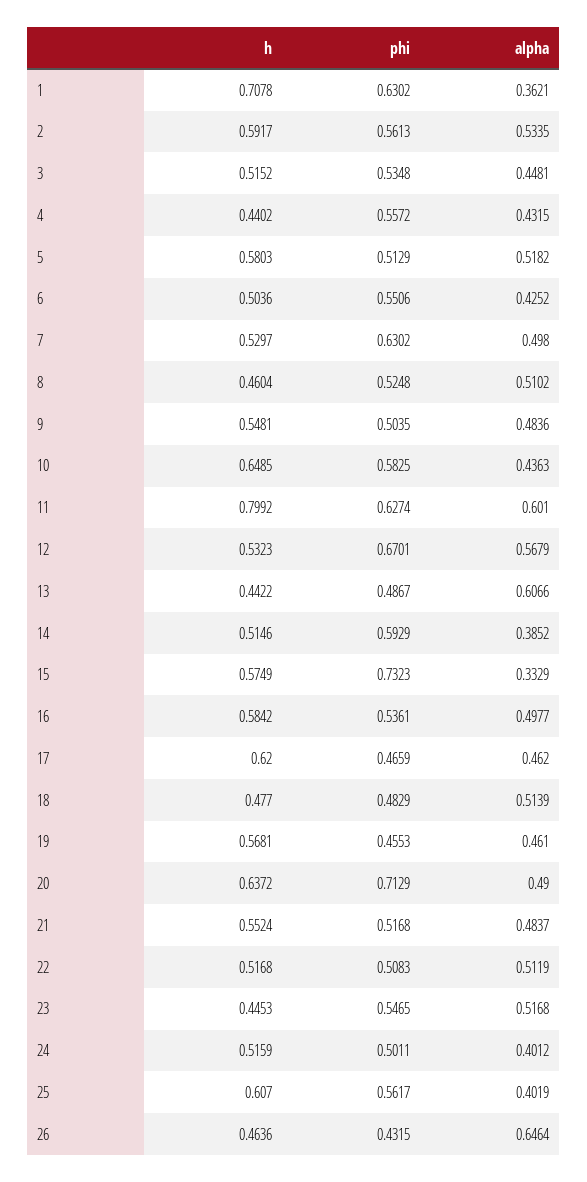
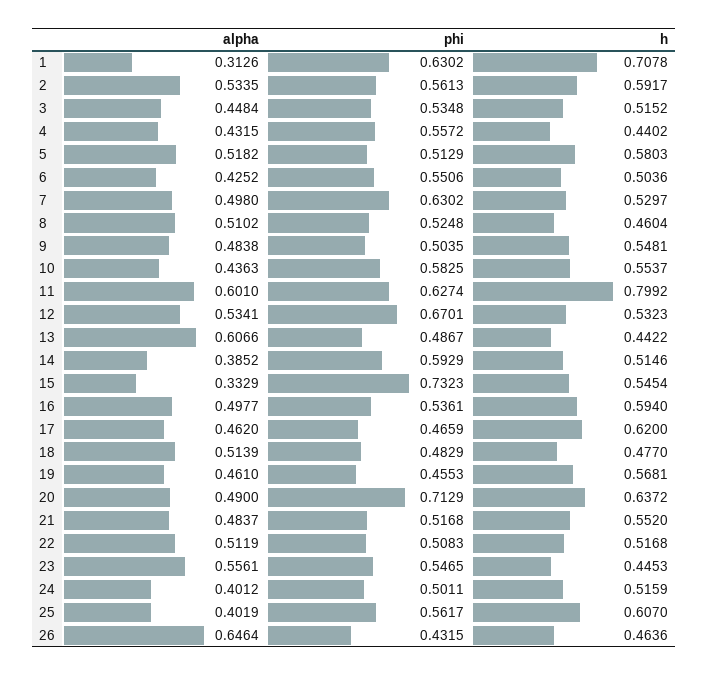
  {
    "h": {
      "1": 0.7078,
      "2": 0.5917,
      "3": 0.5152,
      "4": 0.4402,
      "5": 0.5803,
      "6": 0.5036,
      "7": 0.5297,
      "8": 0.4604,
      "9": 0.5481,
-     "10": 0.6485,
+     "10": 0.5537,
      "11": 0.7992,
      "12": 0.5323,
      "13": 0.4422,
      "14": 0.5146,
-     "15": 0.5749,
+     "15": 0.5454,
-     "16": 0.5842,
+     "16": 0.594,
      "17": 0.62,
      "18": 0.477,
      "19": 0.5681,
      "20": 0.6372,
-     "21": 0.5524,
+     "21": 0.552,
      "22": 0.5168,
      "23": 0.4453,
      "24": 0.5159,
      "25": 0.607,
      "26": 0.4636
    },
    "phi": {
      "1": 0.6302,
      "2": 0.5613,
      "3": 0.5348,
      "4": 0.5572,
      "5": 0.5129,
      "6": 0.5506,
      "7": 0.6302,
      "8": 0.5248,
      "9": 0.5035,
      "10": 0.5825,
      "11": 0.6274,
      "12": 0.6701,
      "13": 0.4867,
      "14": 0.5929,
      "15": 0.7323,
      "16": 0.5361,
      "17": 0.4659,
      "18": 0.4829,
      "19": 0.4553,
      "20": 0.7129,
      "21": 0.5168,
      "22": 0.5083,
      "23": 0.5465,
      "24": 0.5011,
      "25": 0.5617,
      "26": 0.4315
    },
    "alpha": {
-     "1": 0.3621,
+     "1": 0.3126,
      "2": 0.5335,
-     "3": 0.4481,
+     "3": 0.4484,
      "4": 0.4315,
      "5": 0.5182,
      "6": 0.4252,
      "7": 0.498,
      "8": 0.5102,
-     "9": 0.4836,
+     "9": 0.4838,
      "10": 0.4363,
      "11": 0.601,
-     "12": 0.5679,
+     "12": 0.5341,
      "13": 0.6066,
      "14": 0.3852,
      "15": 0.3329,
      "16": 0.4977,
      "17": 0.462,
      "18": 0.5139,
      "19": 0.461,
      "20": 0.49,
      "21": 0.4837,
      "22": 0.5119,
-     "23": 0.5168,
+     "23": 0.5561,
      "24": 0.4012,
      "25": 0.4019,
      "26": 0.6464
    }
  }

